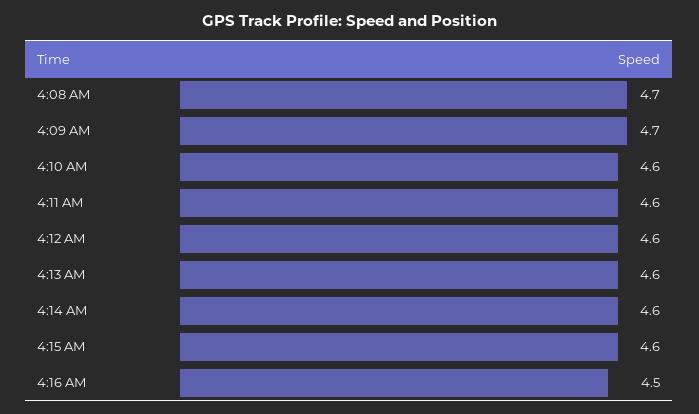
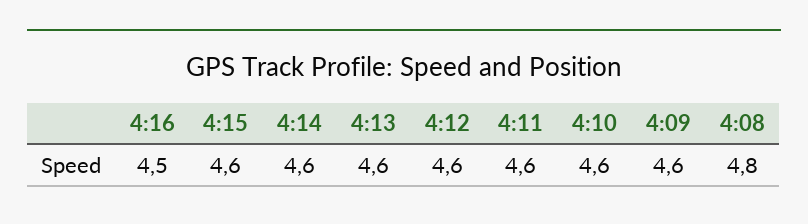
  {
-   "4:08 AM": 4.7,
+   "4:08 AM": 4.8,
-   "4:09 AM": 4.7,
+   "4:09 AM": 4.6,
    "4:10 AM": 4.6,
    "4:11 AM": 4.6,
    "4:12 AM": 4.6,
    "4:13 AM": 4.6,
    "4:14 AM": 4.6,
    "4:15 AM": 4.6,
    "4:16 AM": 4.5
  }

